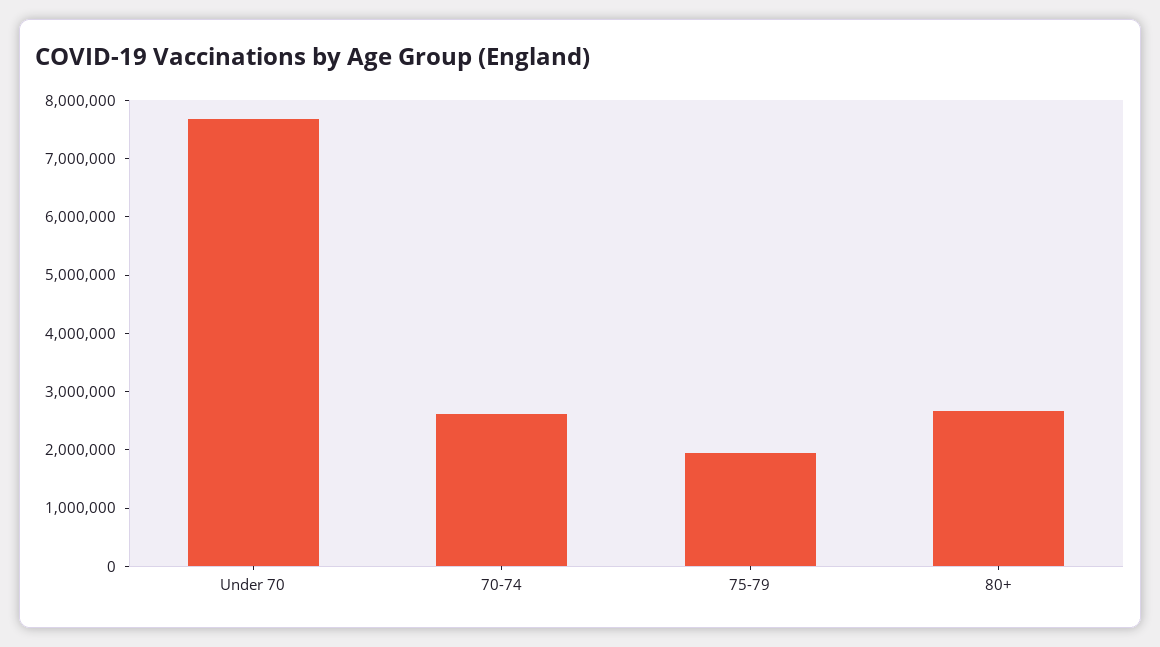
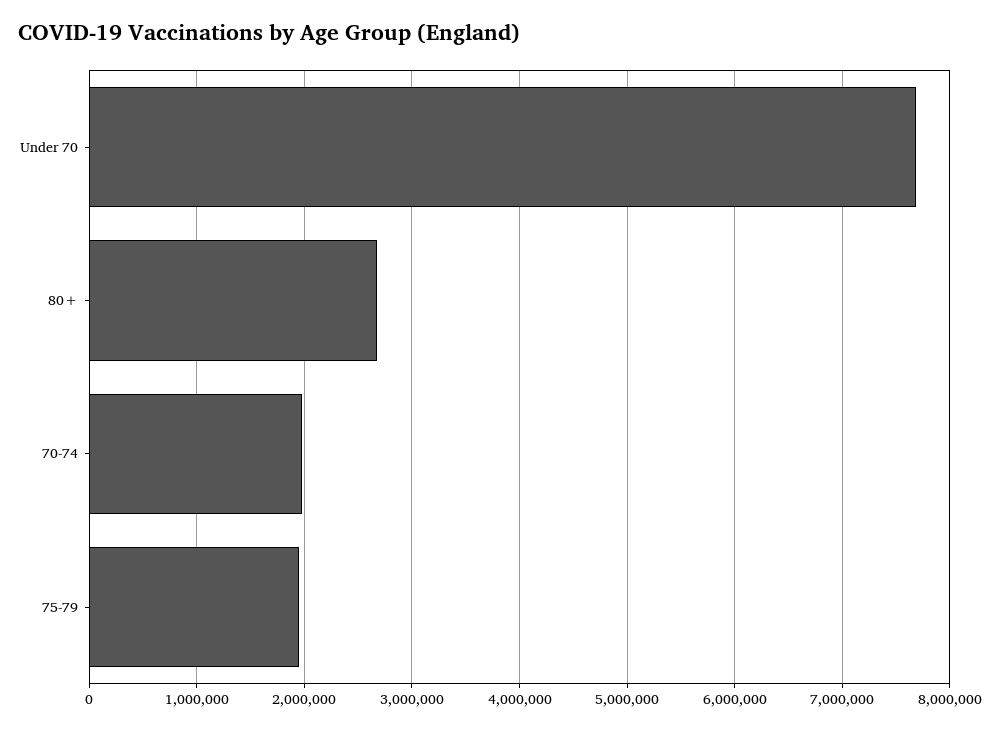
  {
    "Under 70": 7700000,
-   "70-74": 2600000,
+   "70-74": 2000000,
    "75-79": 1900000,
    "80+": 2700000
  }

